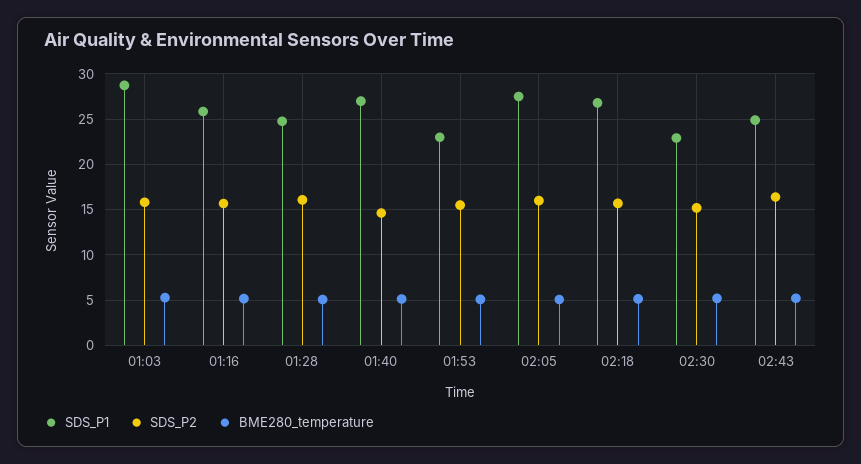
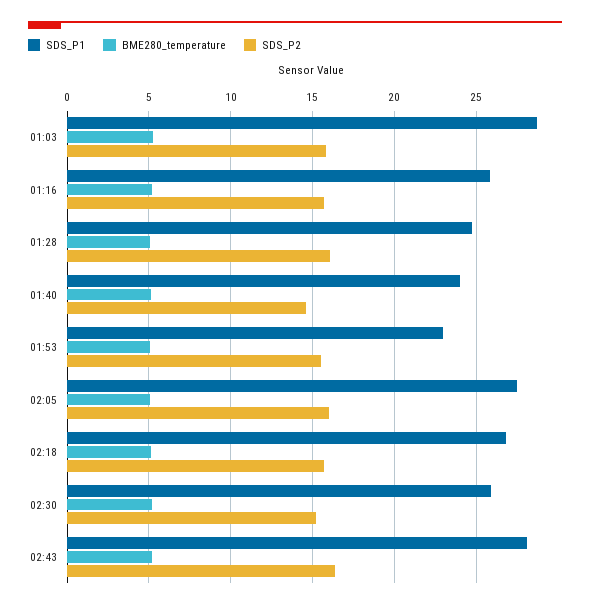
  {
    "SDS_P1": {
      "01:03": 28.5,
      "01:16": 26,
      "01:28": 25,
-     "01:40": 27,
+     "01:40": 24,
      "01:53": 23,
      "02:05": 27.5,
      "02:18": 27,
-     "02:30": 23,
+     "02:30": 26,
-     "02:43": 25
+     "02:43": 28
    },
    "SDS_P2": {
      "01:03": 16,
      "01:16": 15.5,
      "01:28": 16,
      "01:40": 14.5,
      "01:53": 15.5,
      "02:05": 16,
      "02:18": 15.5,
      "02:30": 15,
      "02:43": 16.5
    },
    "BME280_temperature": {
      "01:03": 5.5,
      "01:16": 5,
      "01:28": 5,
      "01:40": 5,
      "01:53": 5,
      "02:05": 5,
      "02:18": 5,
      "02:30": 5,
      "02:43": 5
    }
  }

